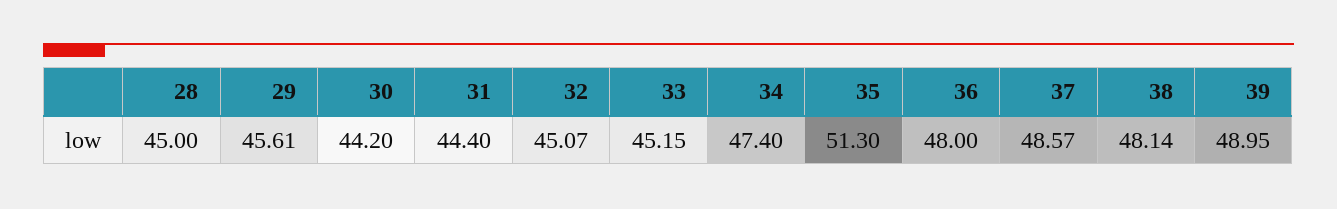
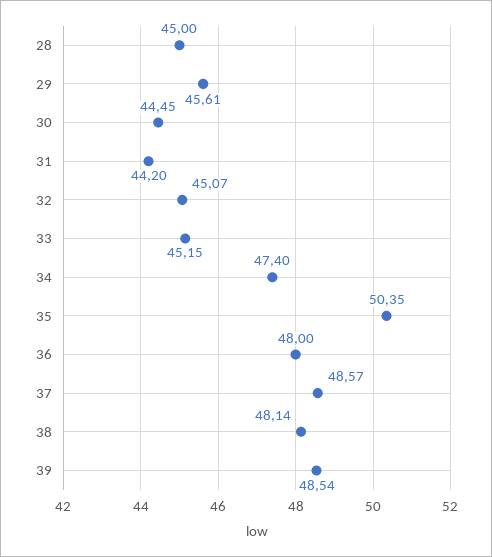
  {
    "28": 45,
    "29": 45.61,
-   "30": 44.2,
+   "30": 44.45,
-   "31": 44.4,
+   "31": 44.2,
    "32": 45.07,
    "33": 45.15,
    "34": 47.4,
-   "35": 51.3,
+   "35": 50.35,
    "36": 48,
    "37": 48.57,
    "38": 48.14,
-   "39": 48.95
+   "39": 48.54
  }

